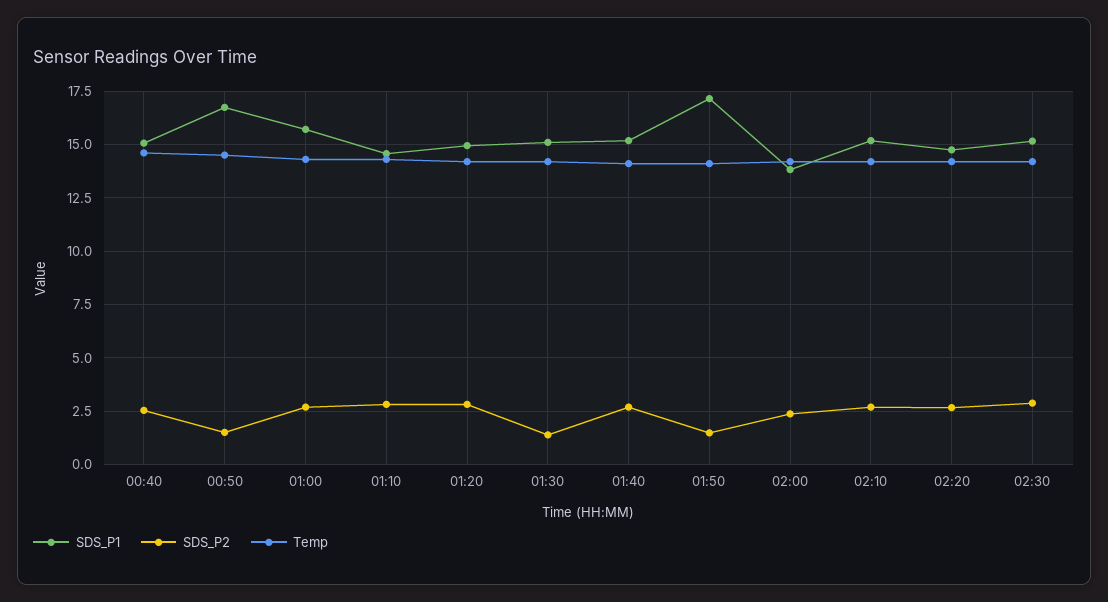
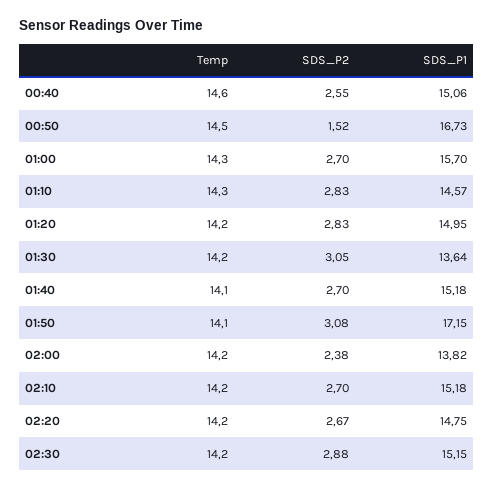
  {
    "SDS_P1": {
      "00:40": 15.06,
      "00:50": 16.73,
      "01:00": 15.7,
      "01:10": 14.57,
      "01:20": 14.95,
-     "01:30": 15,
+     "01:30": 13.64,
      "01:40": 15.18,
      "01:50": 17.15,
      "02:00": 13.82,
      "02:10": 15.18,
      "02:20": 14.75,
      "02:30": 15.15
    },
    "SDS_P2": {
      "00:40": 2.55,
      "00:50": 1.52,
      "01:00": 2.7,
      "01:10": 2.83,
      "01:20": 2.83,
-     "01:30": 1.5,
+     "01:30": 3.05,
      "01:40": 2.7,
-     "01:50": 1.5,
+     "01:50": 3.08,
      "02:00": 2.38,
      "02:10": 2.7,
      "02:20": 2.67,
      "02:30": 2.88
    },
    "Temp": {
      "00:40": 14.6,
      "00:50": 14.5,
      "01:00": 14.3,
      "01:10": 14.3,
      "01:20": 14.2,
      "01:30": 14.2,
      "01:40": 14.1,
      "01:50": 14.1,
      "02:00": 14.2,
      "02:10": 14.2,
      "02:20": 14.2,
      "02:30": 14.2
    }
  }

